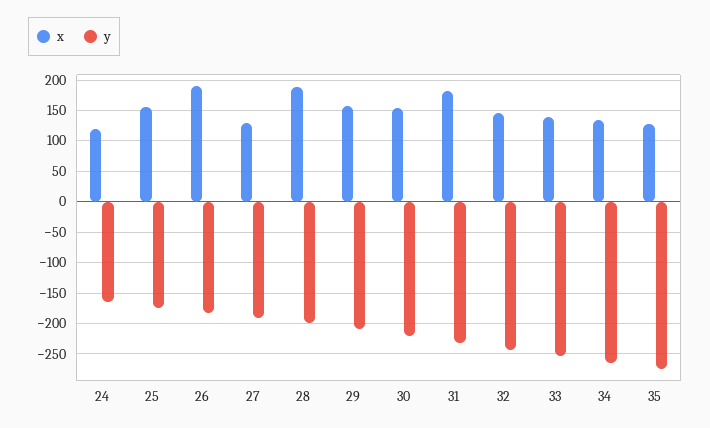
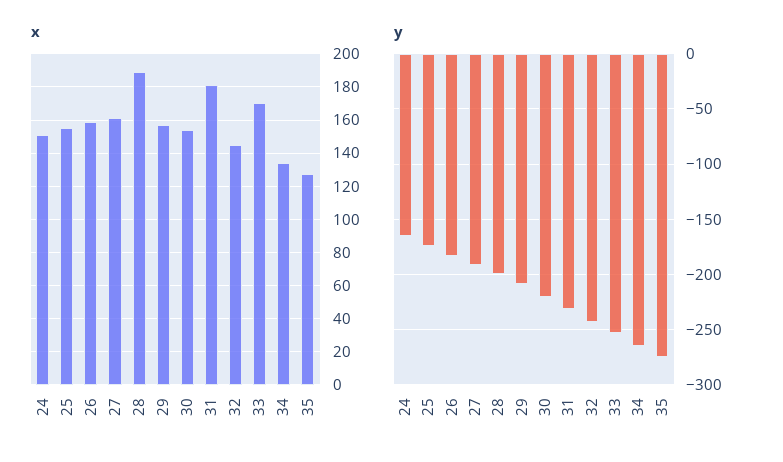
  {
    "x": {
-     "24": 120,
+     "24": 150,
      "25": 155,
-     "26": 190,
+     "26": 160,
-     "27": 130,
+     "27": 160,
      "28": 190,
      "29": 155,
      "30": 155,
      "31": 180,
      "32": 145,
-     "33": 140,
+     "33": 170,
      "34": 135,
      "35": 125
    },
    "y": {
      "24": -170,
      "25": -170,
      "26": -180,
      "27": -190,
      "28": -200,
      "29": -210,
      "30": -220,
      "31": -230,
      "32": -240,
      "33": -250,
      "34": -260,
      "35": -280
    }
  }

